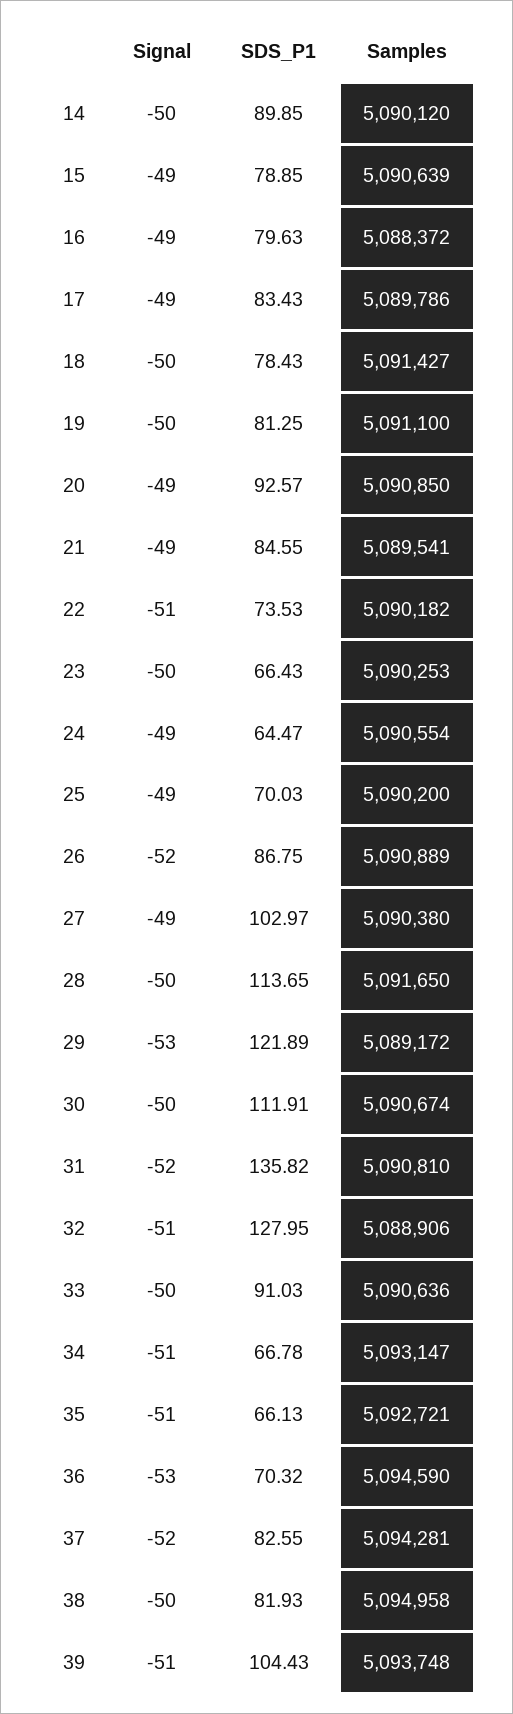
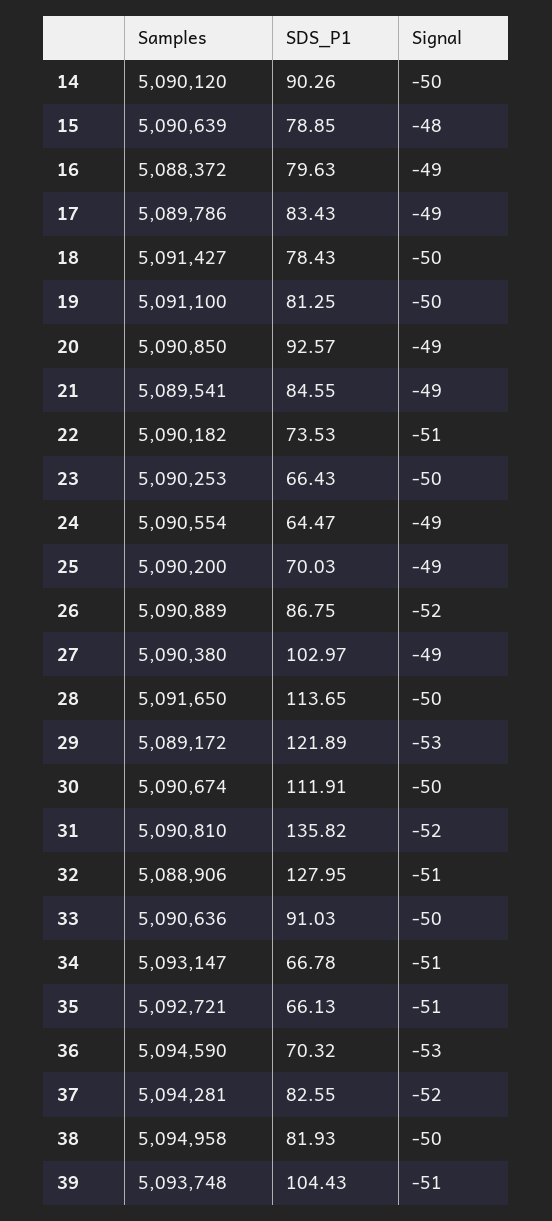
  {
    "Signal": {
      "14": -50,
-     "15": -49,
+     "15": -48,
      "16": -49,
      "17": -49,
      "18": -50,
      "19": -50,
      "20": -49,
      "21": -49,
      "22": -51,
      "23": -50,
      "24": -49,
      "25": -49,
      "26": -52,
      "27": -49,
      "28": -50,
      "29": -53,
      "30": -50,
      "31": -52,
      "32": -51,
      "33": -50,
      "34": -51,
      "35": -51,
      "36": -53,
      "37": -52,
      "38": -50,
      "39": -51
    },
    "SDS_P1": {
-     "14": 89.85,
+     "14": 90.26,
      "15": 78.85,
      "16": 79.63,
      "17": 83.43,
      "18": 78.43,
      "19": 81.25,
      "20": 92.57,
      "21": 84.55,
      "22": 73.53,
      "23": 66.43,
      "24": 64.47,
      "25": 70.03,
      "26": 86.75,
      "27": 102.97,
      "28": 113.65,
      "29": 121.89,
      "30": 111.91,
      "31": 135.82,
      "32": 127.95,
      "33": 91.03,
      "34": 66.78,
      "35": 66.13,
      "36": 70.32,
      "37": 82.55,
      "38": 81.93,
      "39": 104.43
    },
    "Samples": {
      "14": 5090120,
      "15": 5090639,
      "16": 5088372,
      "17": 5089786,
      "18": 5091427,
      "19": 5091100,
      "20": 5090850,
      "21": 5089541,
      "22": 5090182,
      "23": 5090253,
      "24": 5090554,
      "25": 5090200,
      "26": 5090889,
      "27": 5090380,
      "28": 5091650,
      "29": 5089172,
      "30": 5090674,
      "31": 5090810,
      "32": 5088906,
      "33": 5090636,
      "34": 5093147,
      "35": 5092721,
      "36": 5094590,
      "37": 5094281,
      "38": 5094958,
      "39": 5093748
    }
  }

